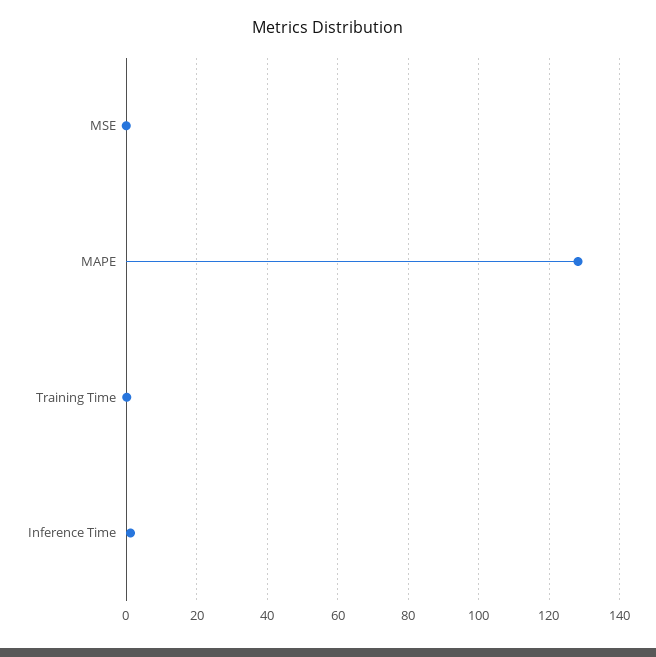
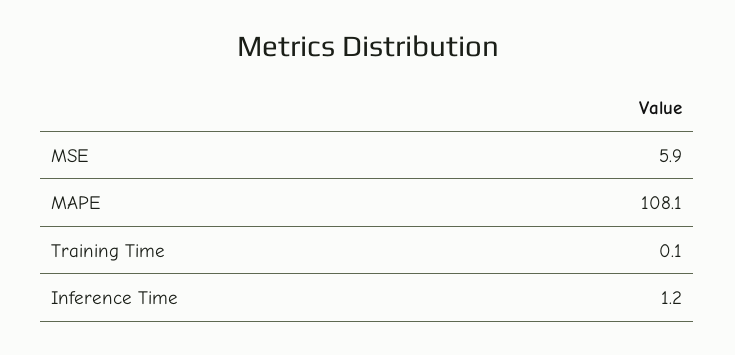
  {
-   "MSE": 0,
+   "MSE": 5.9,
-   "MAPE": 128,
+   "MAPE": 108.1,
    "Training Time": 0.1,
    "Inference Time": 1.2
  }

